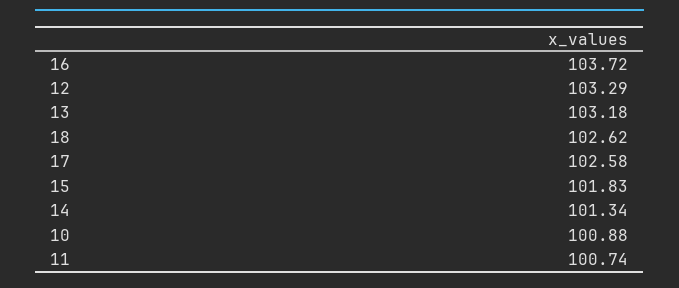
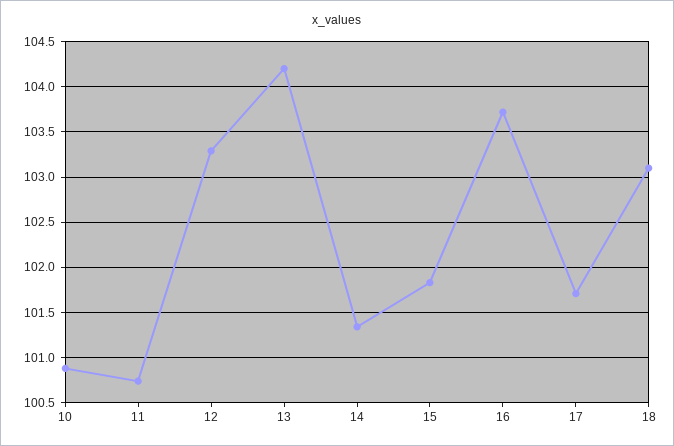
  {
    "16": 103.72,
    "12": 103.29,
-   "13": 103.18,
+   "13": 104.2,
-   "18": 102.62,
+   "18": 103.1,
-   "17": 102.58,
+   "17": 101.7,
    "15": 101.83,
    "14": 101.34,
    "10": 100.88,
    "11": 100.74
  }

